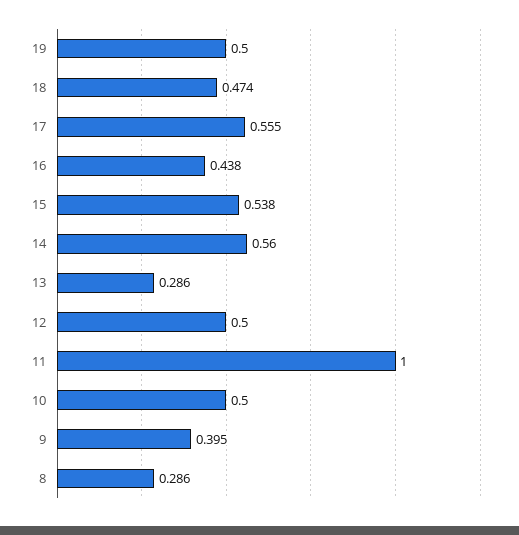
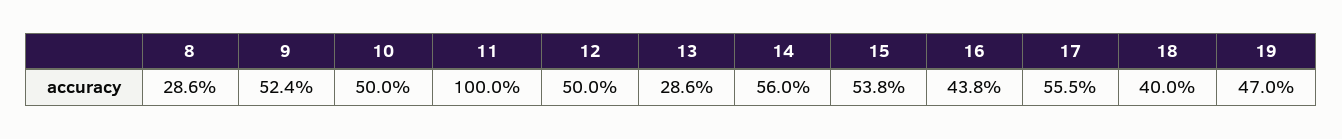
  {
-   "19": 0.5,
+   "19": 0.47,
-   "18": 0.474,
+   "18": 0.4,
    "17": 0.555,
    "16": 0.438,
    "15": 0.538,
    "14": 0.56,
    "13": 0.286,
    "12": 0.5,
    "11": 1,
    "10": 0.5,
-   "9": 0.395,
+   "9": 0.524,
    "8": 0.286
  }

